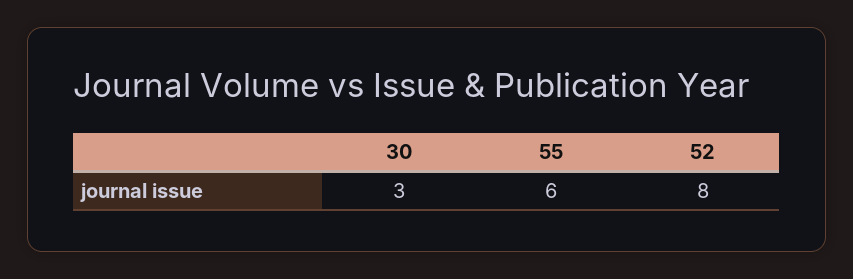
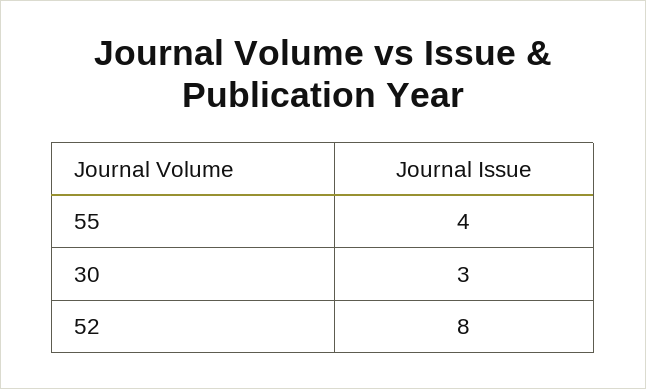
  {
    "30": 3,
-   "55": 6,
+   "55": 4,
    "52": 8
  }

